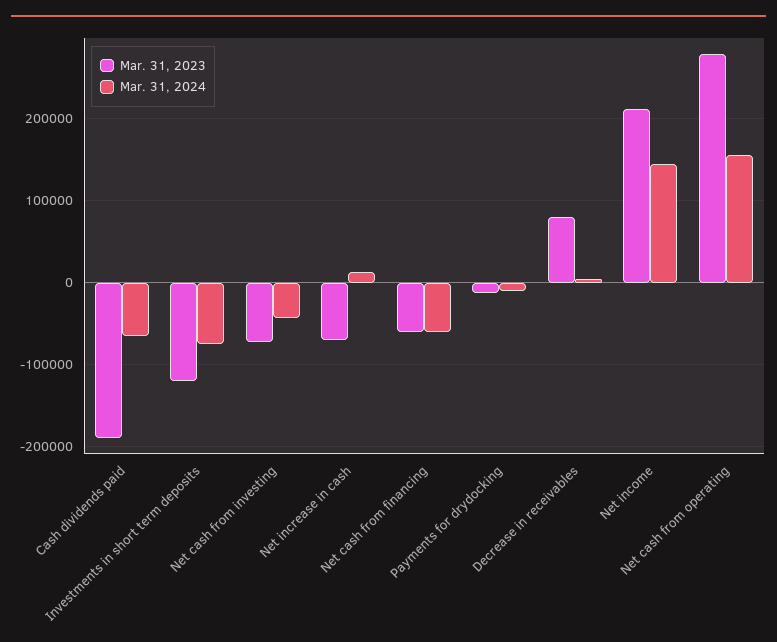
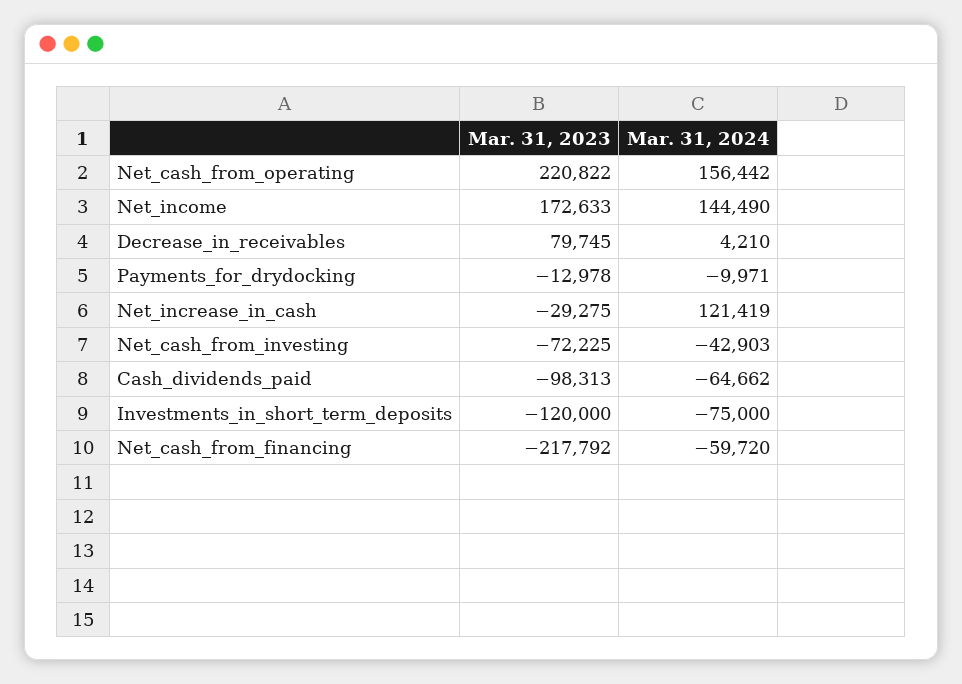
  {
    "Mar. 31, 2023": {
-     "Cash dividends paid": -190000,
+     "Cash dividends paid": -98313,
      "Investments in short term deposits": -120000,
      "Net cash from investing": -72225,
-     "Net increase in cash": -70000,
+     "Net increase in cash": -29275,
-     "Net cash from financing": -60000,
+     "Net cash from financing": -217792,
      "Payments for drydocking": -12978,
      "Decrease in receivables": 79745,
-     "Net income": 210000,
+     "Net income": 172633,
-     "Net cash from operating": 280000
+     "Net cash from operating": 220822
    },
    "Mar. 31, 2024": {
      "Cash dividends paid": -64662,
      "Investments in short term deposits": -75000,
      "Net cash from investing": -42903,
-     "Net increase in cash": 10000,
+     "Net increase in cash": 121419,
      "Net cash from financing": -59720,
      "Payments for drydocking": -9971,
      "Decrease in receivables": 4210,
      "Net income": 144490,
      "Net cash from operating": 156442
    }
  }

